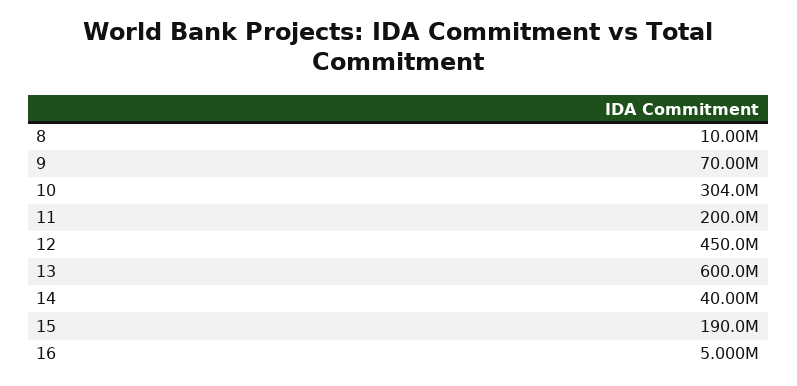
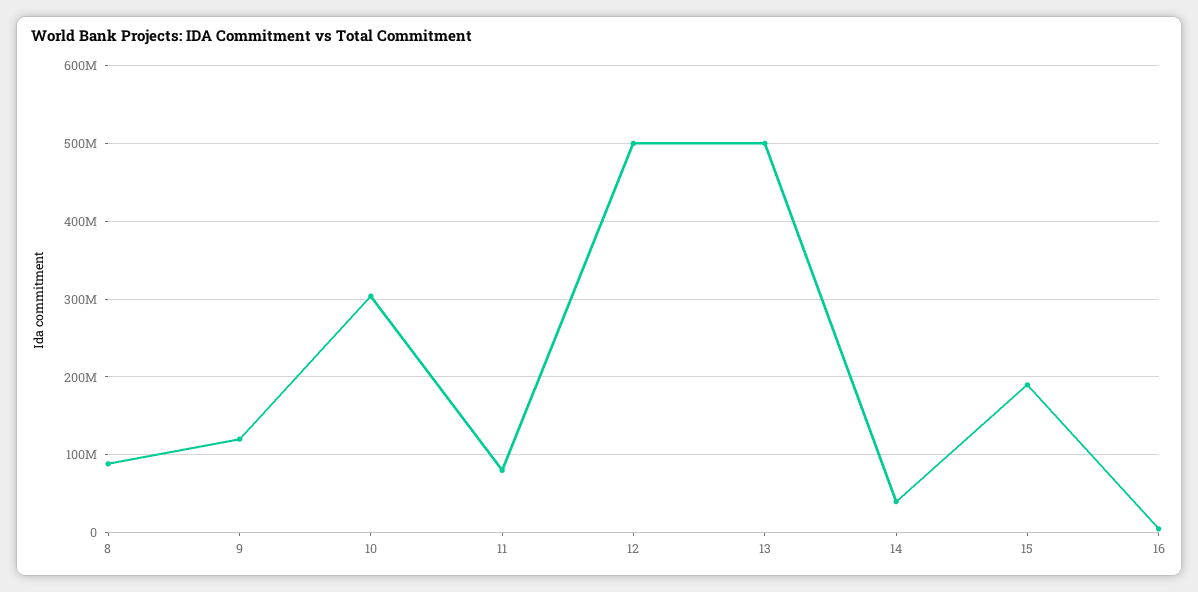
  {
-   "8": 10000000,
+   "8": 90000000,
-   "9": 70000000,
+   "9": 120000000,
    "10": 304000000,
-   "11": 200000000,
+   "11": 80000000,
-   "12": 450000000,
+   "12": 500000000,
-   "13": 600000000,
+   "13": 500000000,
    "14": 40000000,
    "15": 190000000,
    "16": 5000000
  }

